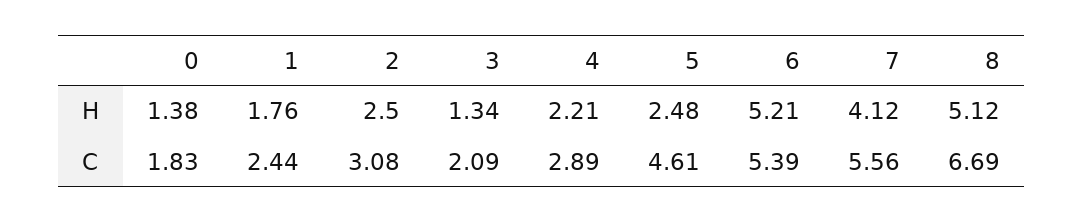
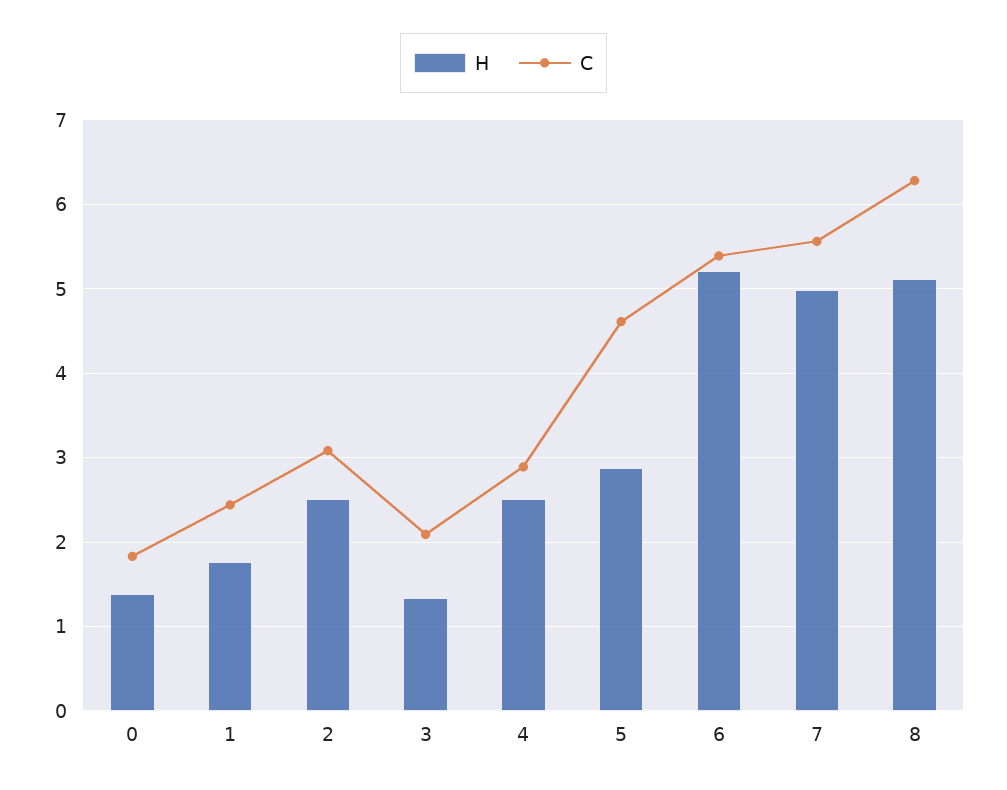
  {
    "H": {
      "0": 1.38,
      "1": 1.76,
      "2": 2.5,
      "3": 1.34,
-     "4": 2.21,
+     "4": 2.5,
-     "5": 2.48,
+     "5": 2.9,
      "6": 5.21,
-     "7": 4.12,
+     "7": 5,
      "8": 5.12
    },
    "C": {
      "0": 1.83,
      "1": 2.44,
      "2": 3.08,
      "3": 2.09,
      "4": 2.89,
      "5": 4.61,
      "6": 5.39,
      "7": 5.56,
-     "8": 6.69
+     "8": 6.3
    }
  }

